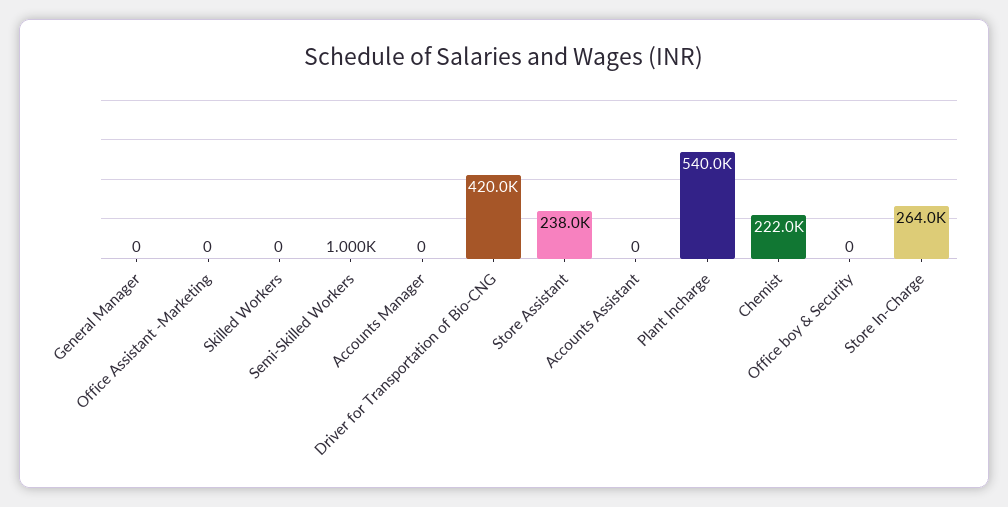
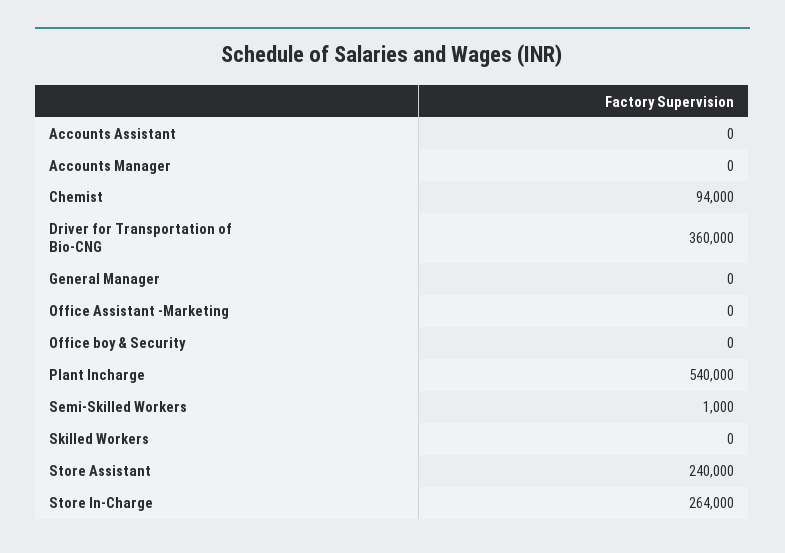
  {
    "General Manager": 0,
    "Office Assistant -Marketing": 0,
    "Skilled Workers": 0,
    "Semi-Skilled Workers": 1000,
    "Accounts Manager": 0,
-   "Driver for Transportation of Bio-CNG": 420000,
+   "Driver for Transportation of Bio-CNG": 360000,
-   "Store Assistant": 238000,
+   "Store Assistant": 240000,
    "Accounts Assistant": 0,
    "Plant Incharge": 540000,
-   "Chemist": 222000,
+   "Chemist": 94000,
    "Office boy & Security": 0,
    "Store In-Charge": 264000
  }

